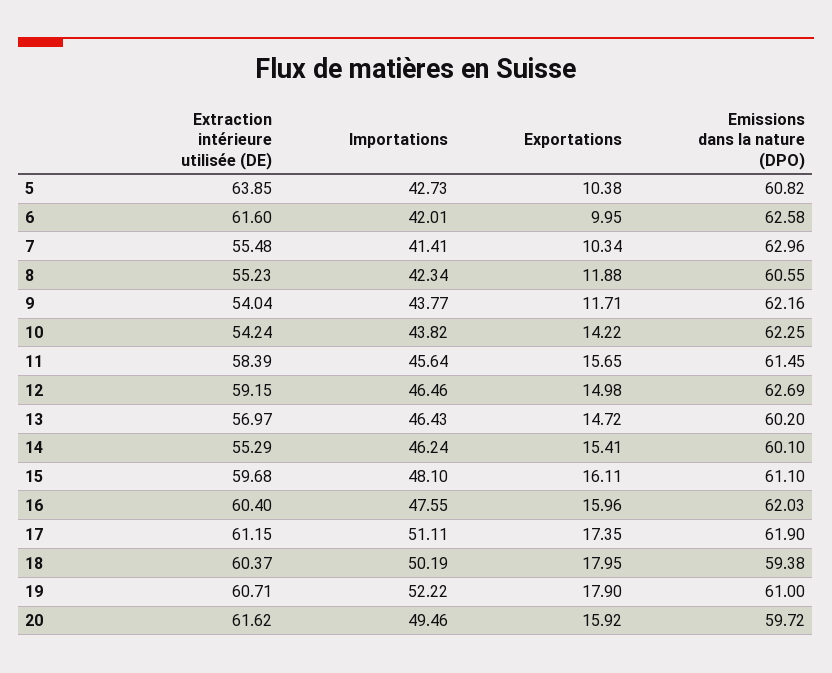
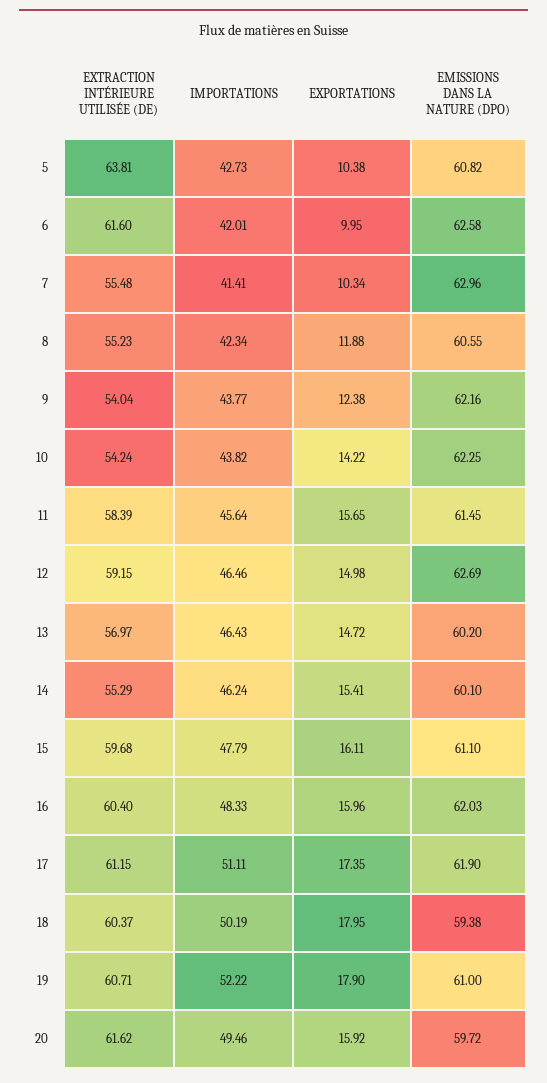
  {
    "Extraction intérieure utilisée (DE)": {
-     "5": 63.85,
+     "5": 63.81,
      "6": 61.6,
      "7": 55.48,
      "8": 55.23,
      "9": 54.04,
      "10": 54.24,
      "11": 58.39,
      "12": 59.15,
      "13": 56.97,
      "14": 55.29,
      "15": 59.68,
      "16": 60.4,
      "17": 61.15,
      "18": 60.37,
      "19": 60.71,
      "20": 61.62
    },
    "Importations": {
      "5": 42.73,
      "6": 42.01,
      "7": 41.41,
      "8": 42.34,
      "9": 43.77,
      "10": 43.82,
      "11": 45.64,
      "12": 46.46,
      "13": 46.43,
      "14": 46.24,
-     "15": 48.1,
+     "15": 47.79,
-     "16": 47.55,
+     "16": 48.33,
      "17": 51.11,
      "18": 50.19,
      "19": 52.22,
      "20": 49.46
    },
    "Exportations": {
      "5": 10.38,
      "6": 9.95,
      "7": 10.34,
      "8": 11.88,
-     "9": 11.71,
+     "9": 12.38,
      "10": 14.22,
      "11": 15.65,
      "12": 14.98,
      "13": 14.72,
      "14": 15.41,
      "15": 16.11,
      "16": 15.96,
      "17": 17.35,
      "18": 17.95,
      "19": 17.9,
      "20": 15.92
    },
    "Emissions dans la nature (DPO)": {
      "5": 60.82,
      "6": 62.58,
      "7": 62.96,
      "8": 60.55,
      "9": 62.16,
      "10": 62.25,
      "11": 61.45,
      "12": 62.69,
      "13": 60.2,
      "14": 60.1,
      "15": 61.1,
      "16": 62.03,
      "17": 61.9,
      "18": 59.38,
      "19": 61,
      "20": 59.72
    }
  }

